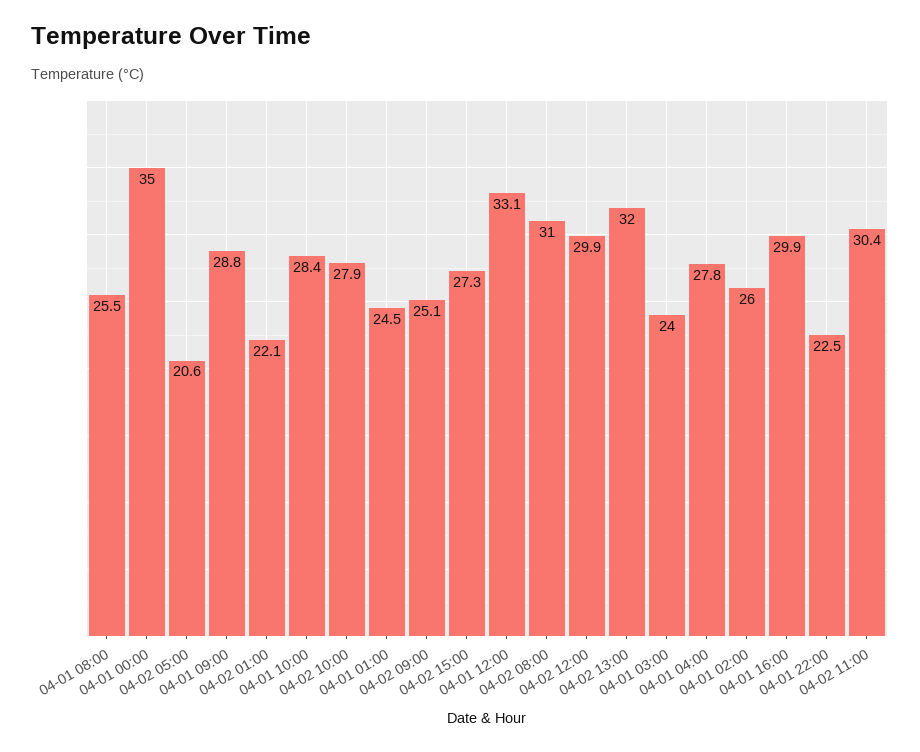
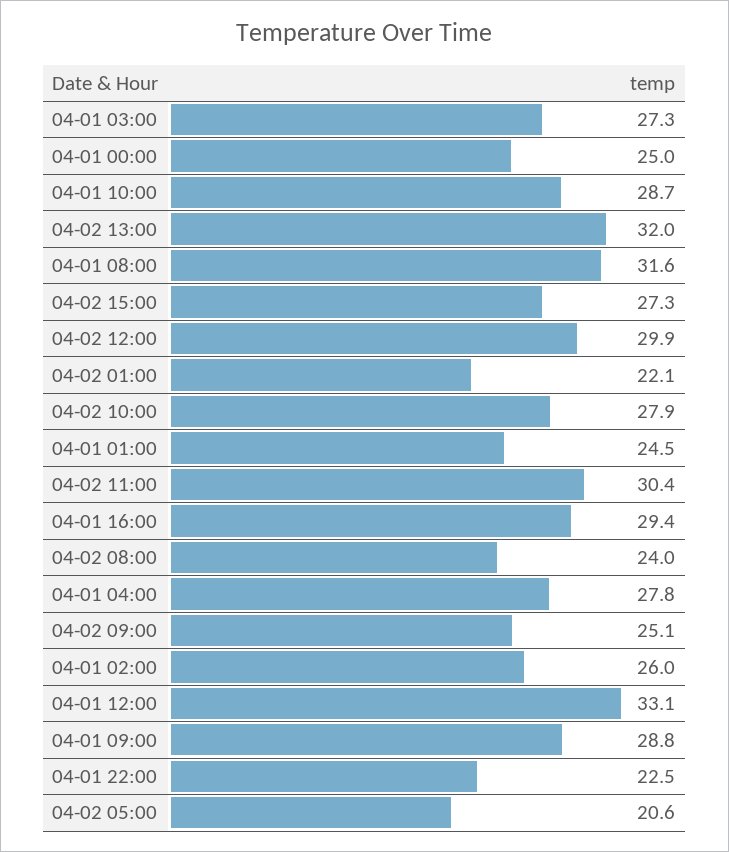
  {
-   "04-01 08:00": 25.5,
+   "04-01 08:00": 31.6,
-   "04-01 00:00": 35,
+   "04-01 00:00": 25,
    "04-02 05:00": 20.6,
    "04-01 09:00": 28.8,
    "04-02 01:00": 22.1,
-   "04-01 10:00": 28.4,
+   "04-01 10:00": 28.7,
    "04-02 10:00": 27.9,
    "04-01 01:00": 24.5,
    "04-02 09:00": 25.1,
    "04-02 15:00": 27.3,
    "04-01 12:00": 33.1,
-   "04-02 08:00": 31,
+   "04-02 08:00": 24,
    "04-02 12:00": 29.9,
    "04-02 13:00": 32,
-   "04-01 03:00": 24,
+   "04-01 03:00": 27.3,
    "04-01 04:00": 27.8,
    "04-01 02:00": 26,
-   "04-01 16:00": 29.9,
+   "04-01 16:00": 29.4,
    "04-01 22:00": 22.5,
    "04-02 11:00": 30.4
  }

